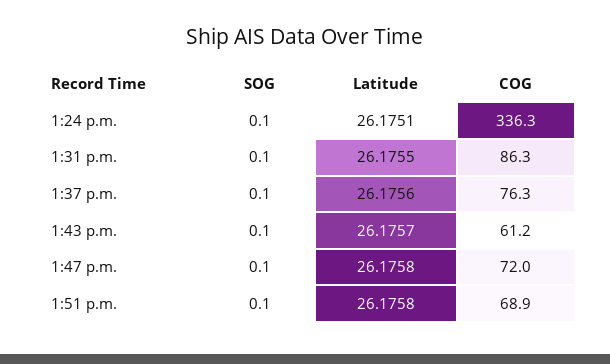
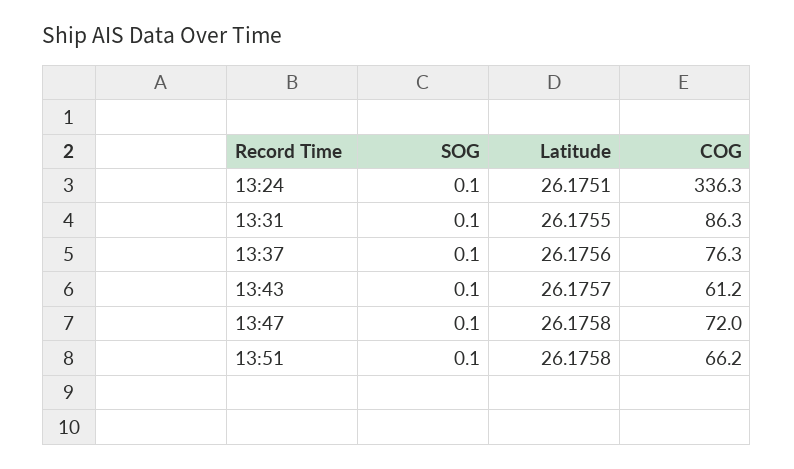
  {
    "SOG": {
      "1:24 p.m.": 0.1,
      "1:31 p.m.": 0.1,
      "1:37 p.m.": 0.1,
      "1:43 p.m.": 0.1,
      "1:47 p.m.": 0.1,
      "1:51 p.m.": 0.1
    },
    "Latitude": {
      "1:24 p.m.": 26.1751,
      "1:31 p.m.": 26.1755,
      "1:37 p.m.": 26.1756,
      "1:43 p.m.": 26.1757,
      "1:47 p.m.": 26.1758,
      "1:51 p.m.": 26.1758
    },
    "COG": {
      "1:24 p.m.": 336.3,
      "1:31 p.m.": 86.3,
      "1:37 p.m.": 76.3,
      "1:43 p.m.": 61.2,
      "1:47 p.m.": 72,
-     "1:51 p.m.": 68.9
+     "1:51 p.m.": 66.2
    }
  }

